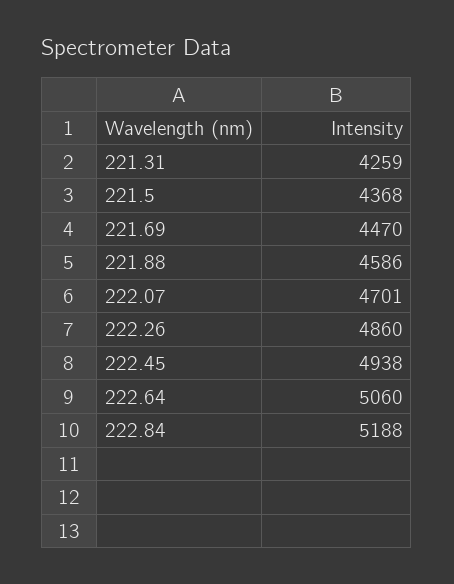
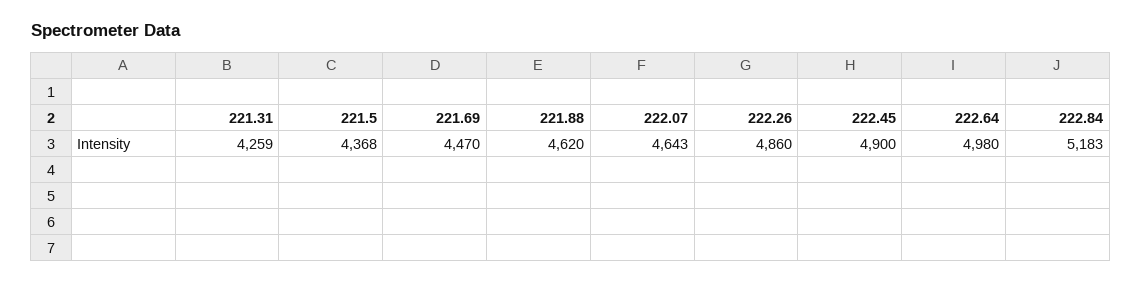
  {
    "221.31": 4259,
    "221.5": 4368,
    "221.69": 4470,
-   "221.88": 4586,
+   "221.88": 4620,
-   "222.07": 4701,
+   "222.07": 4643,
    "222.26": 4860,
-   "222.45": 4938,
+   "222.45": 4900,
-   "222.64": 5060,
+   "222.64": 4980,
-   "222.84": 5188
+   "222.84": 5183
  }

